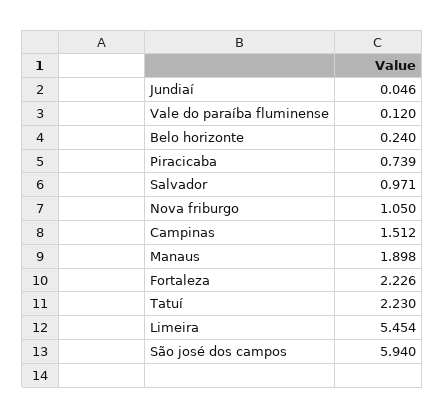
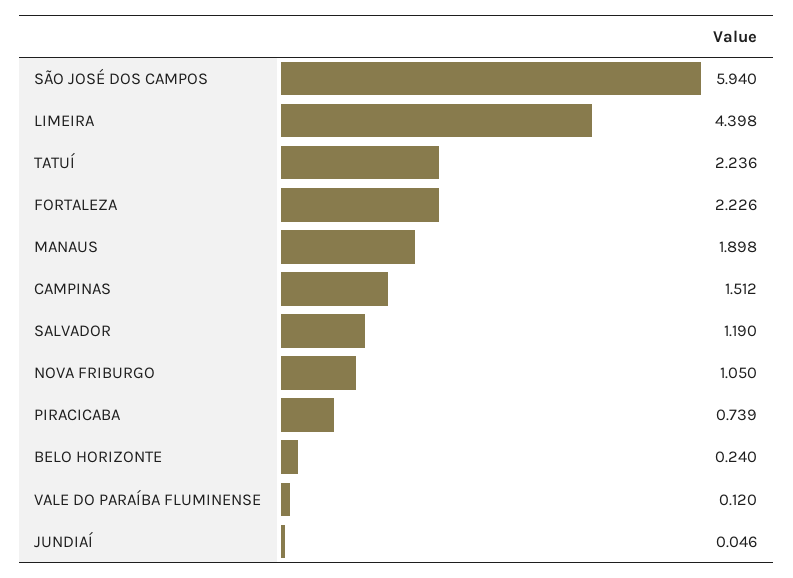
  {
    "Jundiaí": 0.046,
    "Vale do paraíba fluminense": 0.12,
    "Belo horizonte": 0.24,
    "Piracicaba": 0.739,
-   "Salvador": 0.971,
+   "Salvador": 1.19,
    "Nova friburgo": 1.05,
    "Campinas": 1.512,
    "Manaus": 1.898,
    "Fortaleza": 2.226,
-   "Tatuí": 2.23,
+   "Tatuí": 2.236,
-   "Limeira": 5.454,
+   "Limeira": 4.398,
    "São josé dos campos": 5.94
  }

